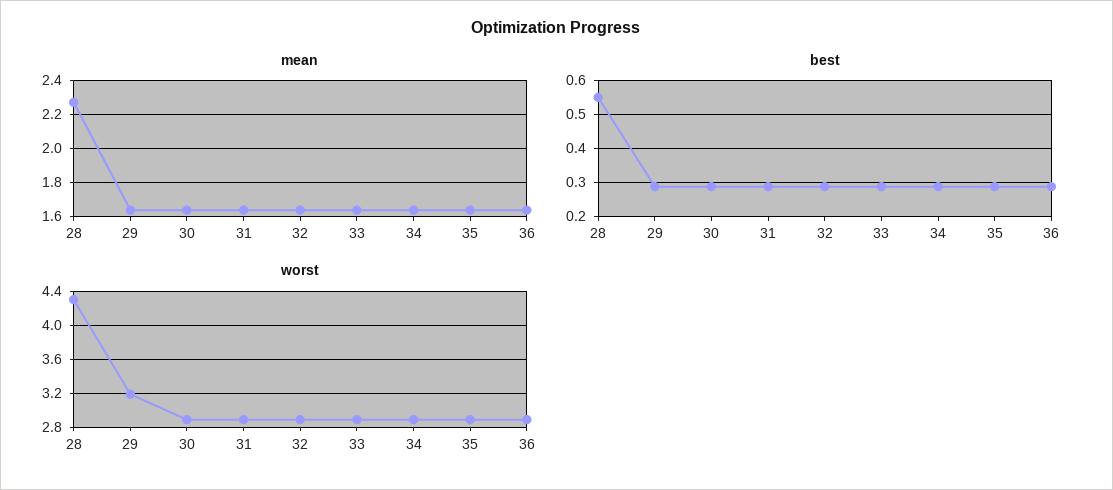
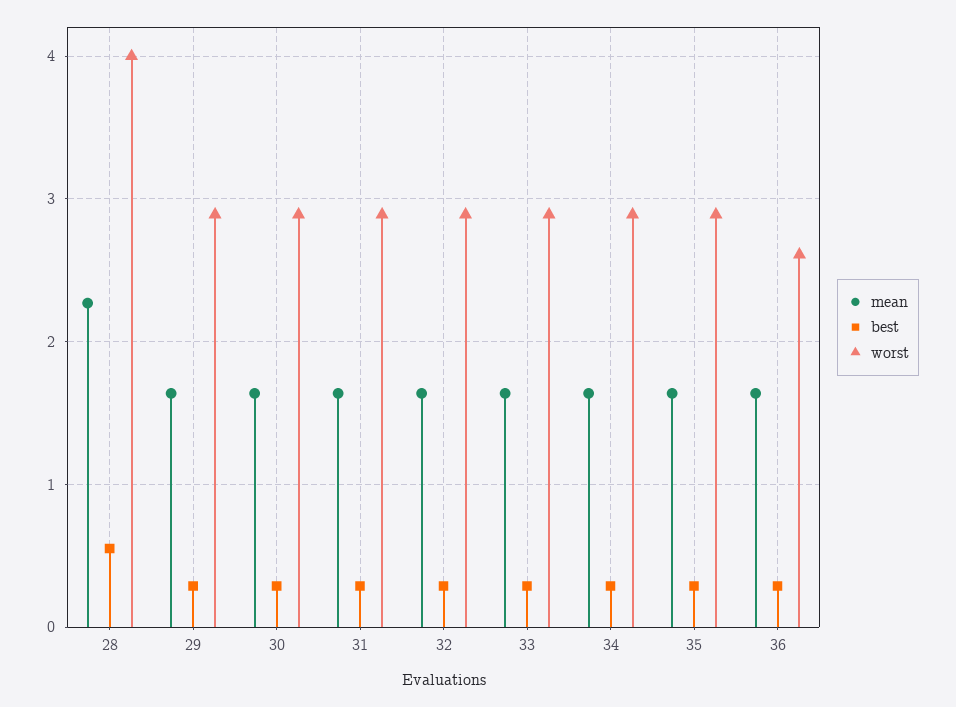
  {
    "mean": {
      "28": 2.25,
      "29": 1.65,
      "30": 1.65,
      "31": 1.65,
      "32": 1.65,
      "33": 1.65,
      "34": 1.65,
      "35": 1.65,
      "36": 1.65
    },
    "best": {
      "28": 0.56,
      "29": 0.28,
      "30": 0.28,
      "31": 0.28,
      "32": 0.28,
      "33": 0.28,
      "34": 0.28,
      "35": 0.28,
      "36": 0.28
    },
    "worst": {
-     "28": 4.3,
+     "28": 4,
-     "29": 3.2,
+     "29": 2.9,
      "30": 2.9,
      "31": 2.9,
      "32": 2.9,
      "33": 2.9,
      "34": 2.9,
      "35": 2.9,
-     "36": 2.9
+     "36": 2.6
    }
  }

